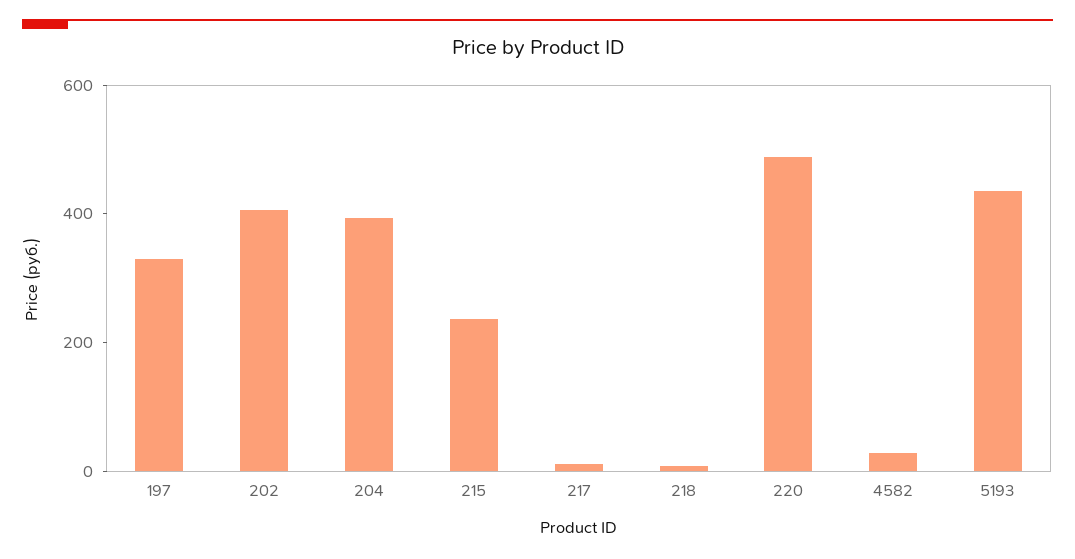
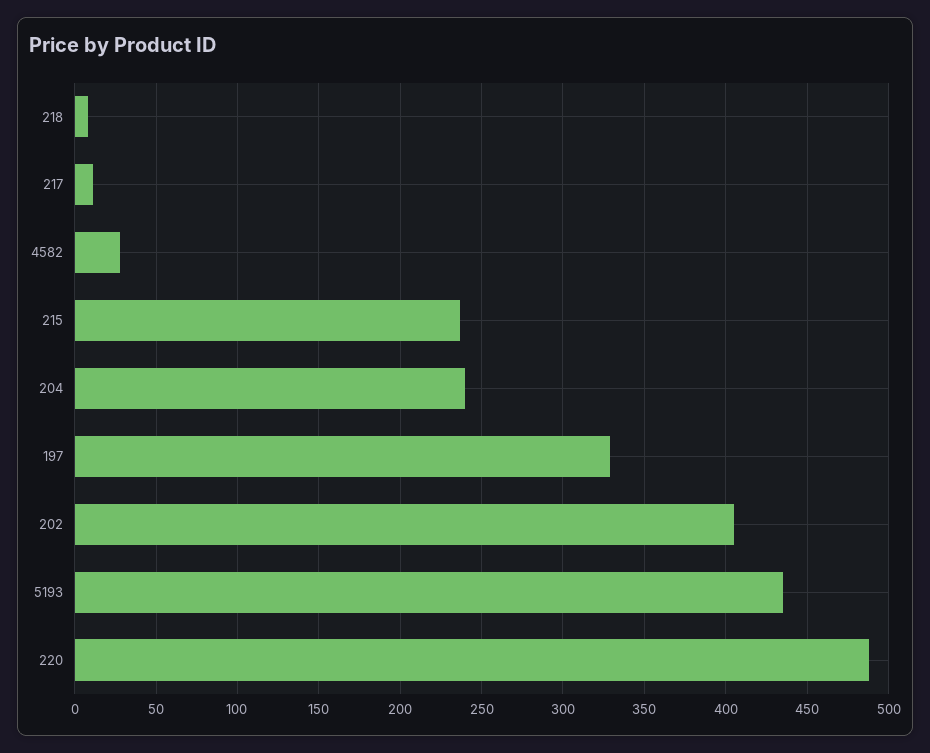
  {
    "197": 330,
    "202": 405,
-   "204": 400,
+   "204": 240,
    "215": 235,
    "217": 10,
    "218": 10,
    "220": 490,
    "4582": 30,
    "5193": 435
  }

